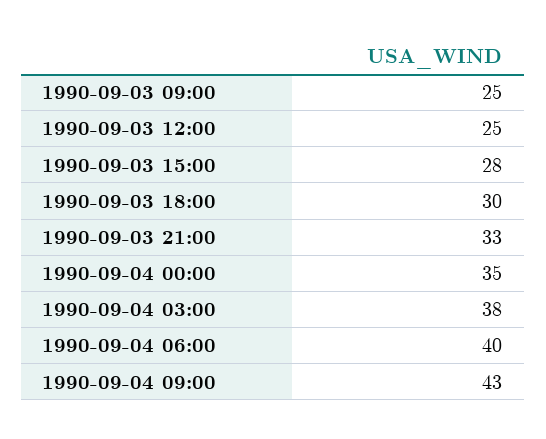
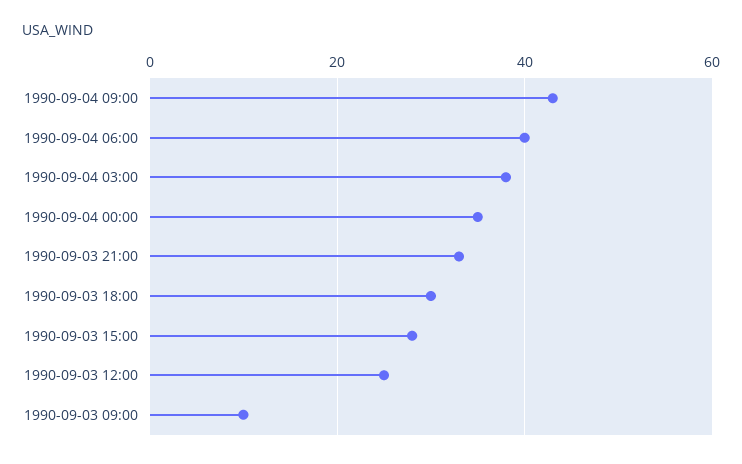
  {
-   "1990-09-03 09:00": 25,
+   "1990-09-03 09:00": 10,
    "1990-09-03 12:00": 25,
    "1990-09-03 15:00": 28,
    "1990-09-03 18:00": 30,
    "1990-09-03 21:00": 33,
    "1990-09-04 00:00": 35,
    "1990-09-04 03:00": 38,
    "1990-09-04 06:00": 40,
    "1990-09-04 09:00": 43
  }

